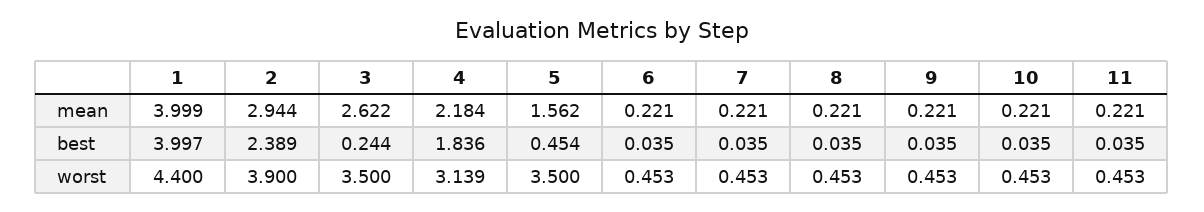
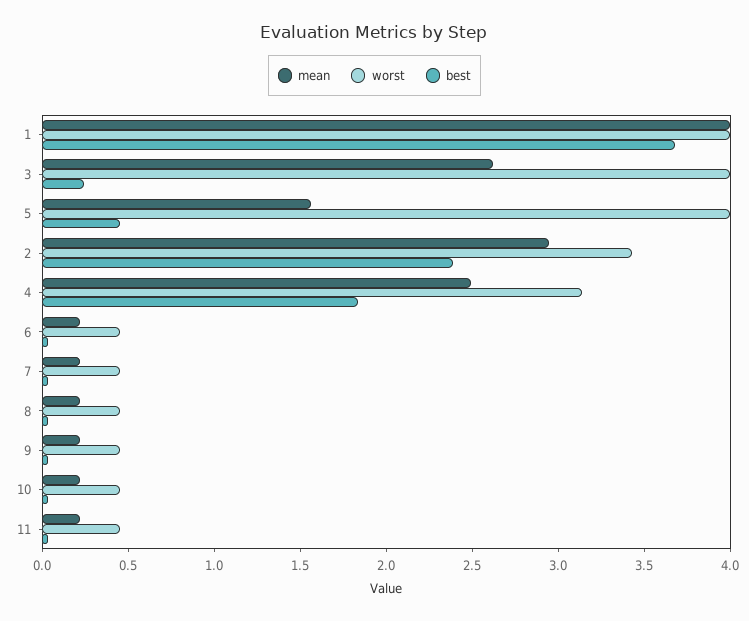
  {
    "mean": {
      "1": 3.999,
      "2": 2.944,
      "3": 2.622,
-     "4": 2.184,
+     "4": 2.5,
      "5": 1.562,
      "6": 0.221,
      "7": 0.221,
      "8": 0.221,
      "9": 0.221,
      "10": 0.221,
      "11": 0.221
    },
    "best": {
-     "1": 3.997,
+     "1": 3.7,
      "2": 2.389,
      "3": 0.244,
      "4": 1.836,
      "5": 0.454,
      "6": 0.035,
      "7": 0.035,
      "8": 0.035,
      "9": 0.035,
      "10": 0.035,
      "11": 0.035
    },
    "worst": {
-     "1": 4.4,
+     "1": 4,
-     "2": 3.9,
+     "2": 3.4,
-     "3": 3.5,
+     "3": 4,
      "4": 3.139,
-     "5": 3.5,
+     "5": 4,
      "6": 0.453,
      "7": 0.453,
      "8": 0.453,
      "9": 0.453,
      "10": 0.453,
      "11": 0.453
    }
  }

